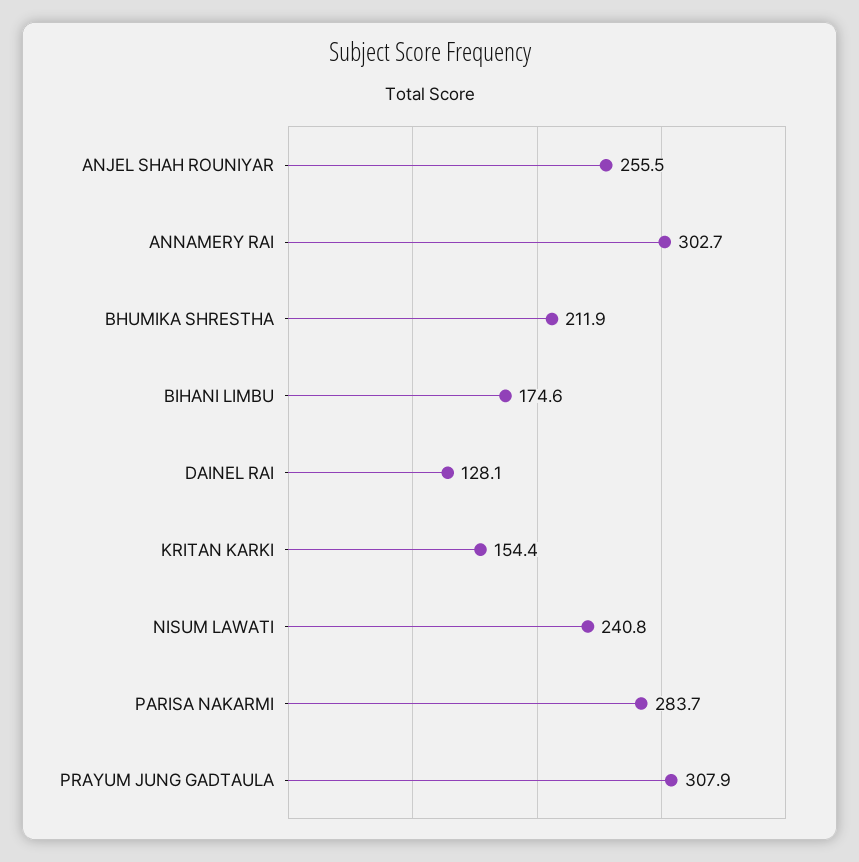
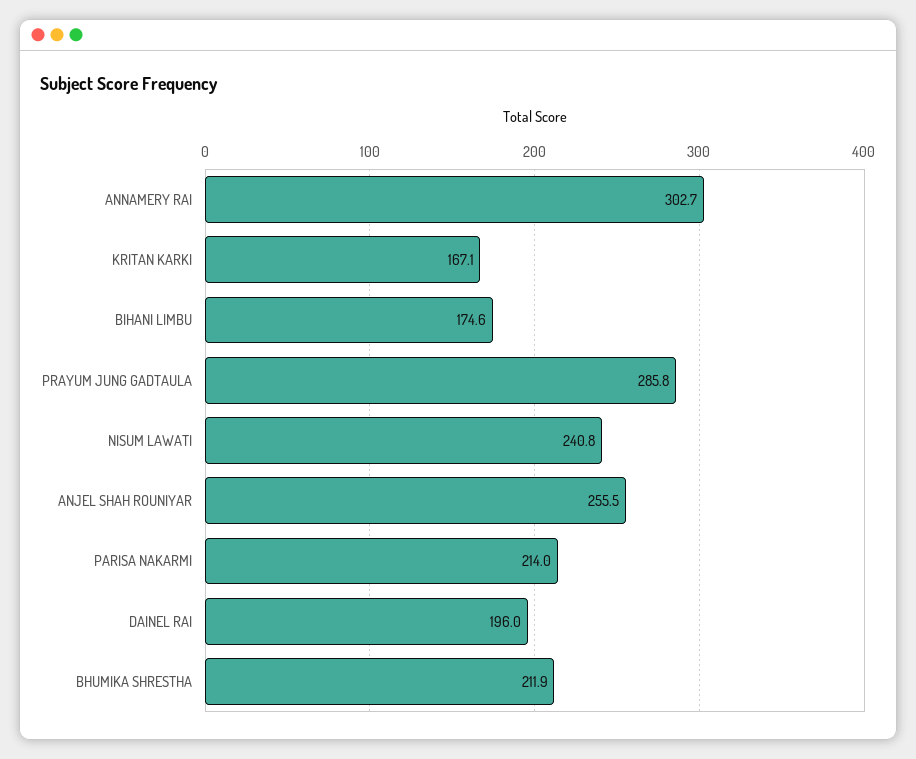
  {
    "ANJEL SHAH ROUNIYAR": 255.5,
    "ANNAMERY RAI": 302.7,
    "BHUMIKA SHRESTHA": 211.9,
    "BIHANI LIMBU": 174.6,
-   "DAINEL RAI": 128.1,
+   "DAINEL RAI": 196,
-   "KRITAN KARKI": 154.4,
+   "KRITAN KARKI": 167.1,
    "NISUM LAWATI": 240.8,
-   "PARISA NAKARMI": 283.7,
+   "PARISA NAKARMI": 214,
-   "PRAYUM JUNG GADTAULA": 307.9
+   "PRAYUM JUNG GADTAULA": 285.8
  }

